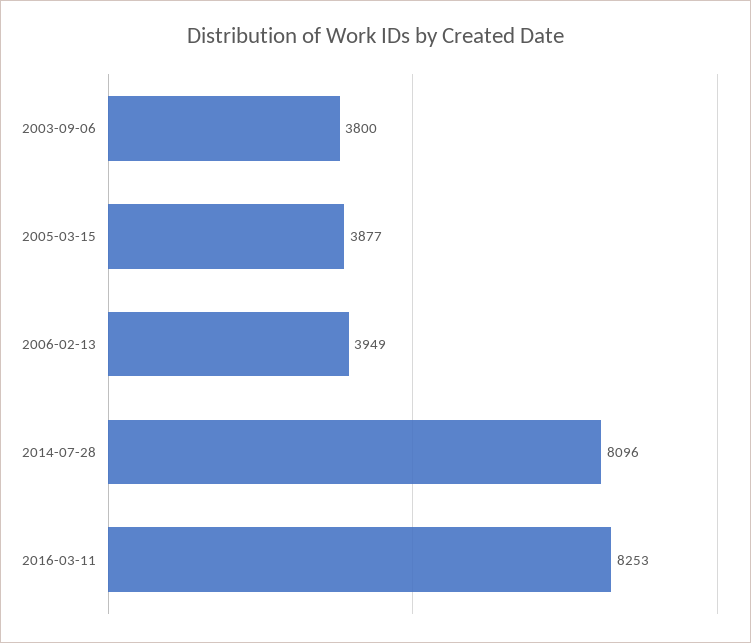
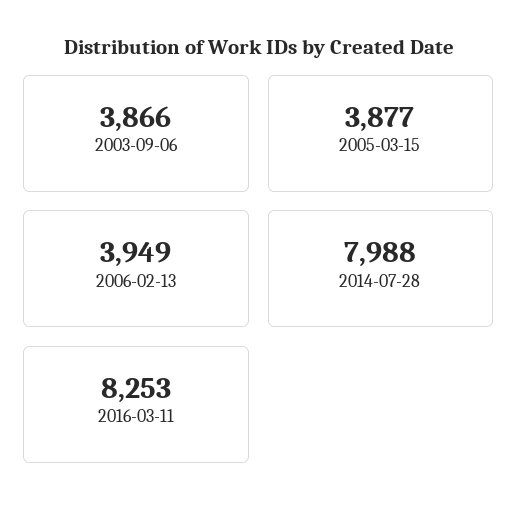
  {
-   "2003-09-06": 3800,
+   "2003-09-06": 3866,
    "2005-03-15": 3877,
    "2006-02-13": 3949,
-   "2014-07-28": 8096,
+   "2014-07-28": 7988,
    "2016-03-11": 8253
  }

